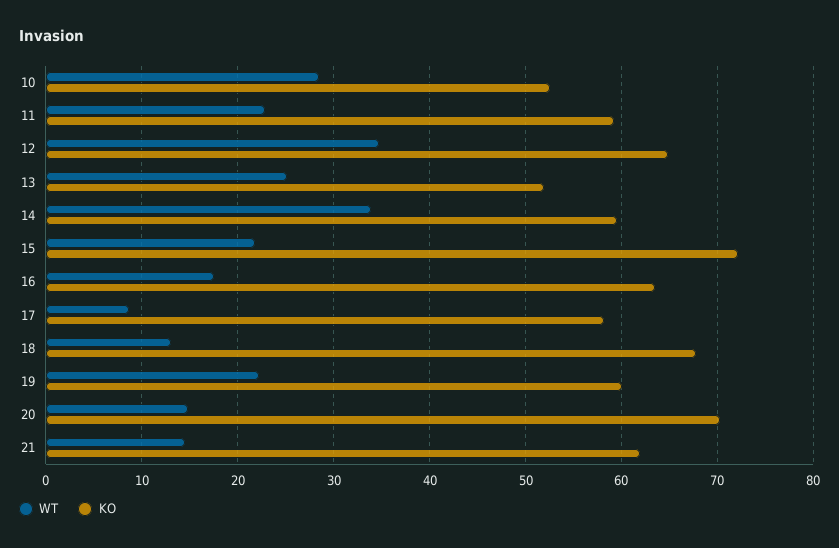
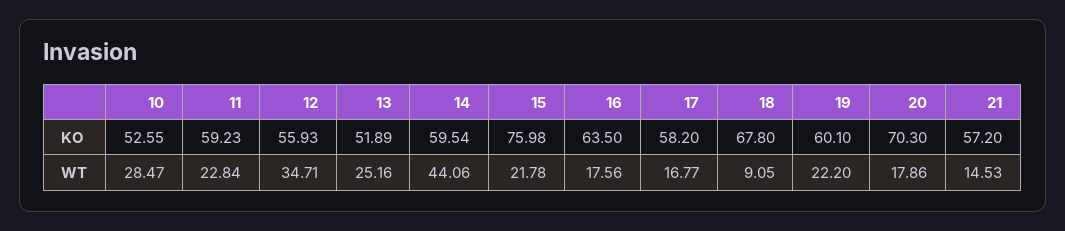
  {
    "WT": {
      "10": 28.47,
      "11": 22.84,
      "12": 34.71,
      "13": 25.16,
-     "14": 34,
+     "14": 44.06,
      "15": 21.78,
      "16": 17.56,
-     "17": 9,
+     "17": 16.77,
-     "18": 13,
+     "18": 9.05,
      "19": 22.2,
-     "20": 15,
+     "20": 17.86,
      "21": 14.53
    },
    "KO": {
      "10": 52.55,
      "11": 59.23,
-     "12": 65,
+     "12": 55.93,
      "13": 51.89,
      "14": 59.54,
-     "15": 72,
+     "15": 75.98,
      "16": 63.5,
      "17": 58.2,
      "18": 67.8,
      "19": 60.1,
      "20": 70.3,
-     "21": 62
+     "21": 57.2
    }
  }

